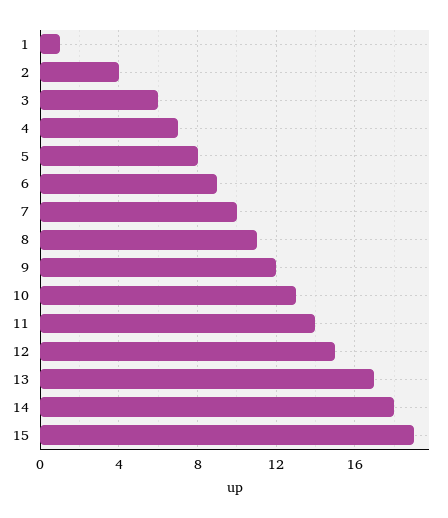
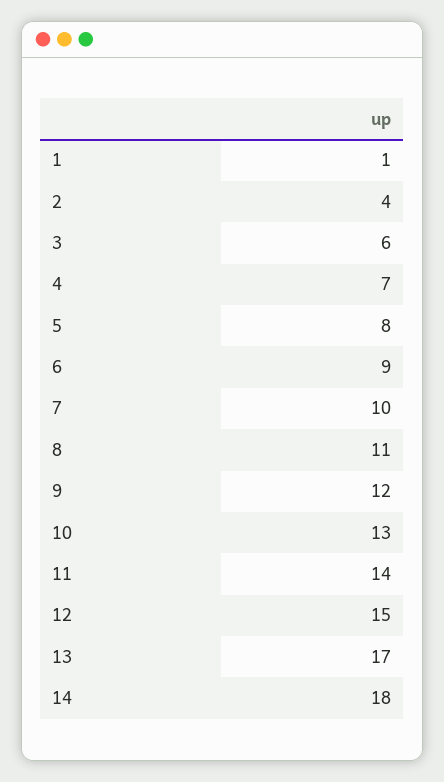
  {
    "1": 1,
    "2": 4,
    "3": 6,
    "4": 7,
    "5": 8,
    "6": 9,
    "7": 10,
    "8": 11,
    "9": 12,
    "10": 13,
    "11": 14,
    "12": 15,
    "13": 17,
-   "14": 18,
+   "14": 18
-   "15": 19
  }

